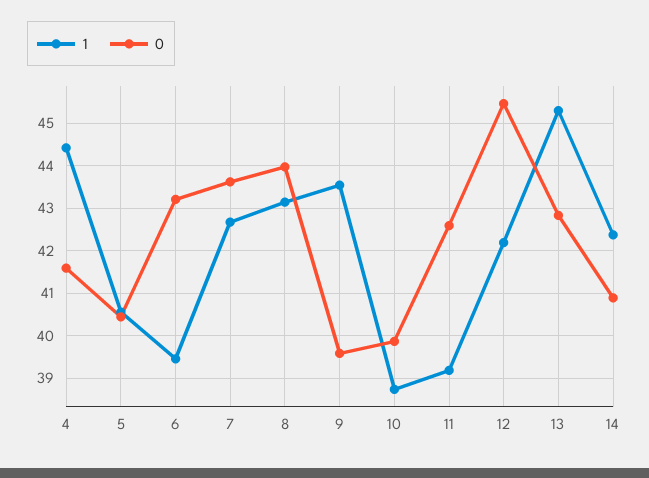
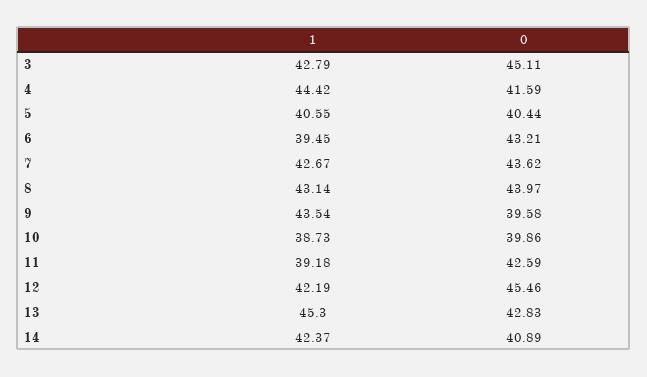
  {
    "1": {
      "4": 44.42,
      "5": 40.55,
      "6": 39.45,
      "7": 42.67,
      "8": 43.14,
      "9": 43.54,
      "10": 38.73,
      "11": 39.18,
      "12": 42.19,
      "13": 45.3,
-     "14": 42.37
+     "14": 42.37,
+     "3": 42.79
    },
    "0": {
      "4": 41.59,
      "5": 40.44,
      "6": 43.21,
      "7": 43.62,
      "8": 43.97,
      "9": 39.58,
      "10": 39.86,
      "11": 42.59,
      "12": 45.46,
      "13": 42.83,
-     "14": 40.89
+     "14": 40.89,
+     "3": 45.11
    }
  }

